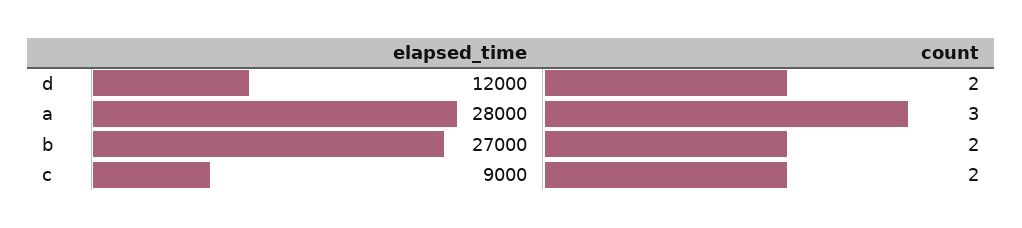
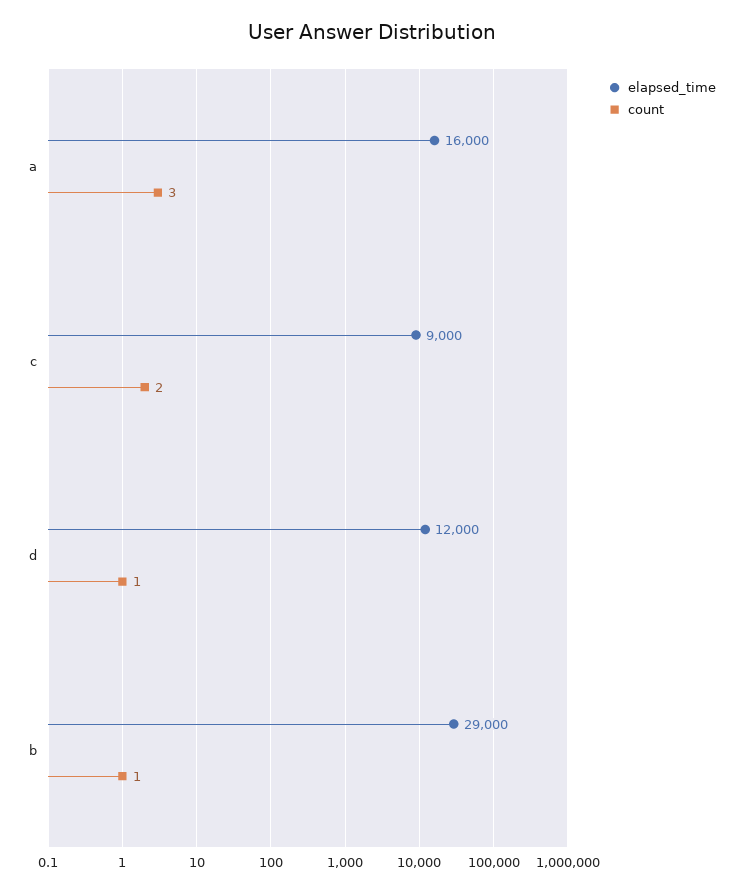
  {
    "elapsed_time": {
      "d": 12000,
-     "a": 28000,
+     "a": 16000,
-     "b": 27000,
+     "b": 29000,
      "c": 9000
    },
    "count": {
-     "d": 2,
+     "d": 1,
      "a": 3,
-     "b": 2,
+     "b": 1,
      "c": 2
    }
  }

